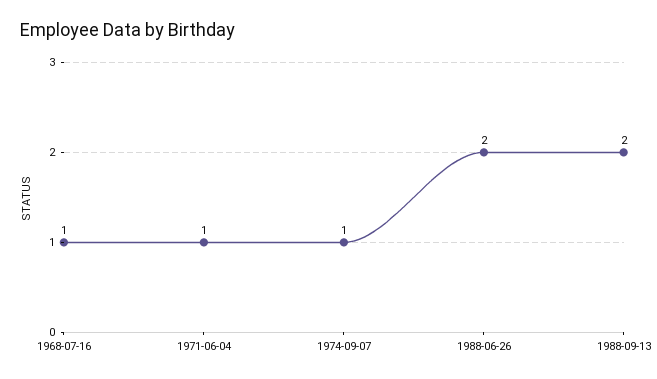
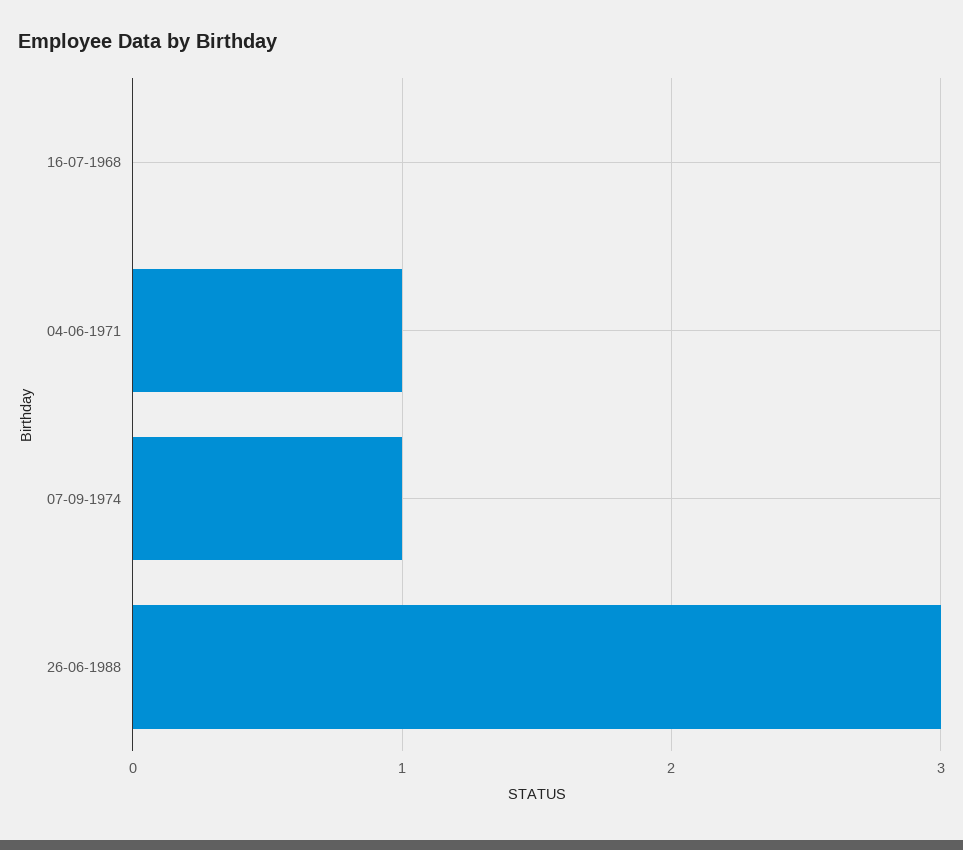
  {
-   "1968-07-16": 1,
+   "1968-07-16": 0,
    "1971-06-04": 1,
    "1974-09-07": 1,
-   "1988-06-26": 2,
+   "1988-06-26": 3
-   "1988-09-13": 2
  }

